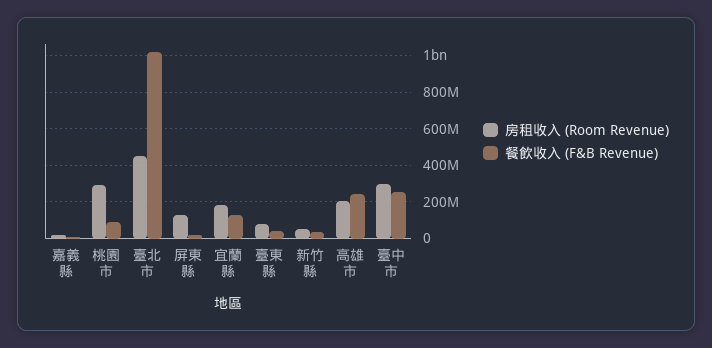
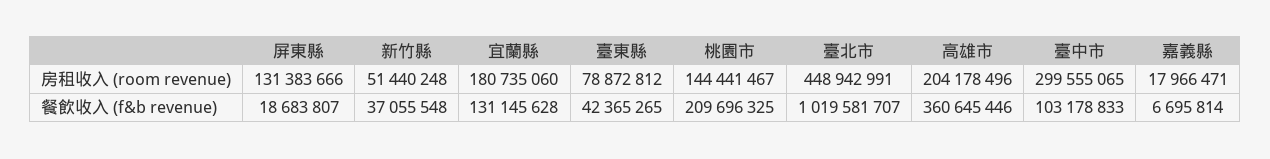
  {
    "房租收入 (Room Revenue)": {
      "嘉義縣": 17966471,
-     "桃園市": 300000000,
+     "桃園市": 144441467,
      "臺北市": 448942991,
      "屏東縣": 131383666,
      "宜蘭縣": 180735060,
      "臺東縣": 78872812,
      "新竹縣": 51440248,
      "高雄市": 204178496,
      "臺中市": 299555065
    },
    "餐飲收入 (F&B Revenue)": {
      "嘉義縣": 6695814,
-     "桃園市": 100000000,
+     "桃園市": 209696325,
      "臺北市": 1019581707,
      "屏東縣": 18683807,
      "宜蘭縣": 131145628,
      "臺東縣": 42365265,
      "新竹縣": 37055548,
-     "高雄市": 250000000,
+     "高雄市": 360645446,
-     "臺中市": 250000000
+     "臺中市": 103178833
    }
  }

